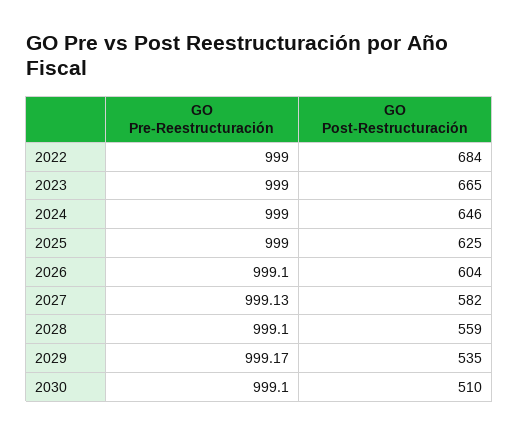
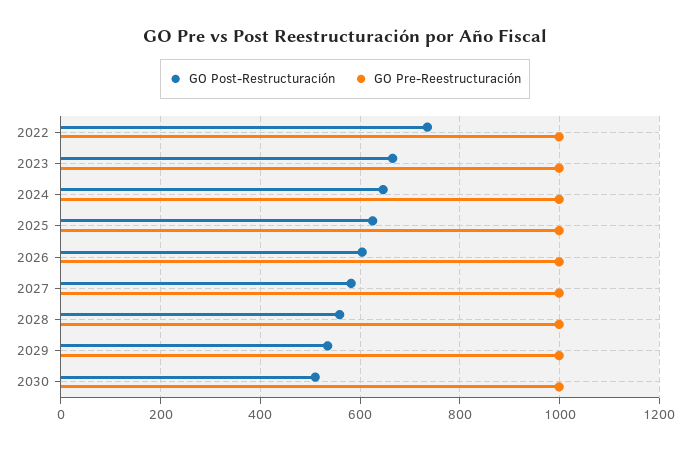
  {
    "GO Pre-Reestructuración": {
      "2022": 999,
      "2023": 999,
      "2024": 999,
      "2025": 999,
      "2026": 999.1,
      "2027": 999.13,
      "2028": 999.1,
      "2029": 999.17,
      "2030": 999.1
    },
    "GO Post-Restructuración": {
-     "2022": 684,
+     "2022": 740,
      "2023": 665,
      "2024": 646,
      "2025": 625,
      "2026": 604,
      "2027": 582,
      "2028": 559,
      "2029": 535,
      "2030": 510
    }
  }

